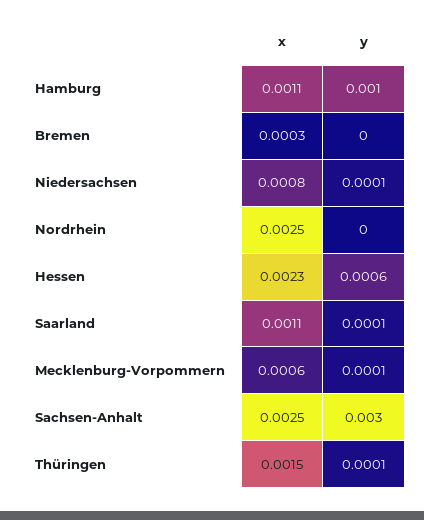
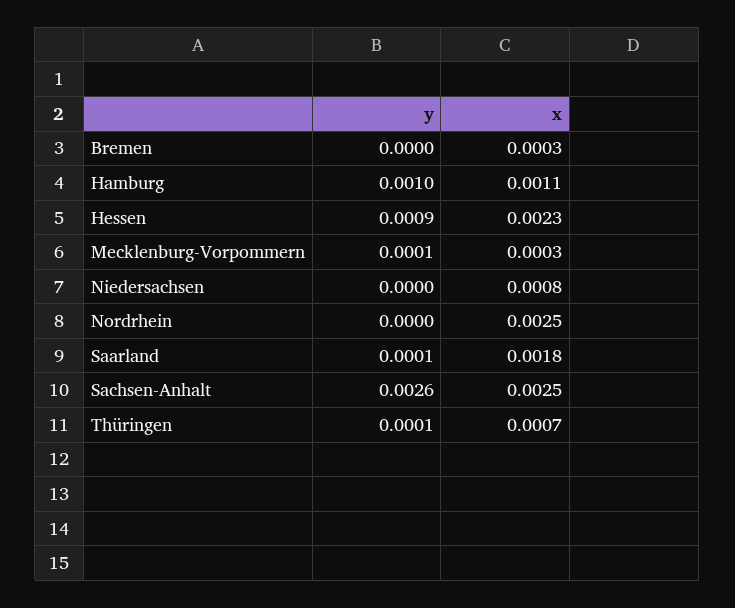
  {
    "x": {
      "Hamburg": 0.0011,
      "Bremen": 0.0003,
      "Niedersachsen": 0.0008,
      "Nordrhein": 0.0025,
      "Hessen": 0.0023,
-     "Saarland": 0.0011,
+     "Saarland": 0.0018,
-     "Mecklenburg-Vorpommern": 0.0006,
+     "Mecklenburg-Vorpommern": 0.0003,
      "Sachsen-Anhalt": 0.0025,
-     "Thüringen": 0.0015
+     "Thüringen": 0.0007
    },
    "y": {
      "Hamburg": 0.001,
      "Bremen": 0,
-     "Niedersachsen": 0.0001,
+     "Niedersachsen": 0,
      "Nordrhein": 0,
-     "Hessen": 0.0006,
+     "Hessen": 0.0009,
      "Saarland": 0.0001,
      "Mecklenburg-Vorpommern": 0.0001,
-     "Sachsen-Anhalt": 0.003,
+     "Sachsen-Anhalt": 0.0026,
      "Thüringen": 0.0001
    }
  }

